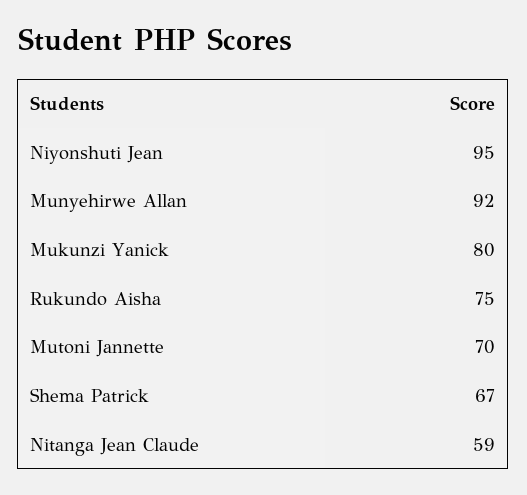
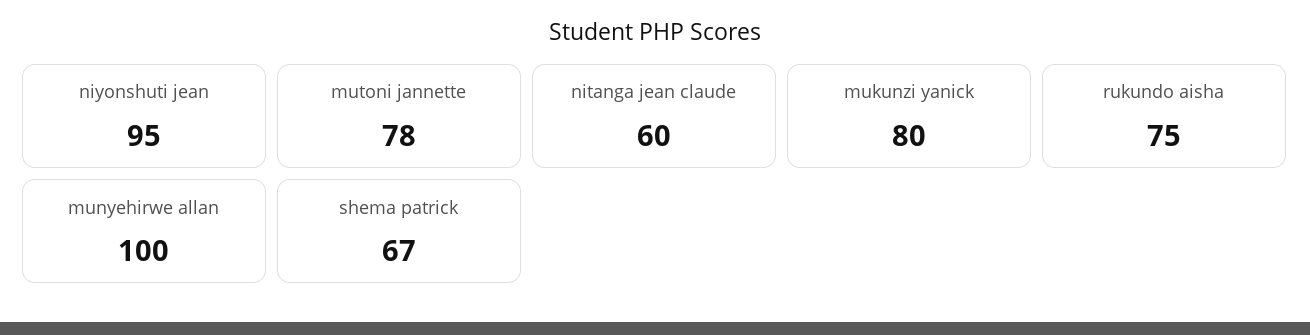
  {
    "Niyonshuti Jean": 95,
-   "Munyehirwe Allan": 92,
+   "Munyehirwe Allan": 100,
    "Mukunzi Yanick": 80,
    "Rukundo Aisha": 75,
-   "Mutoni Jannette": 70,
+   "Mutoni Jannette": 78,
    "Shema Patrick": 67,
-   "Nitanga Jean Claude": 59
+   "Nitanga Jean Claude": 60
  }

